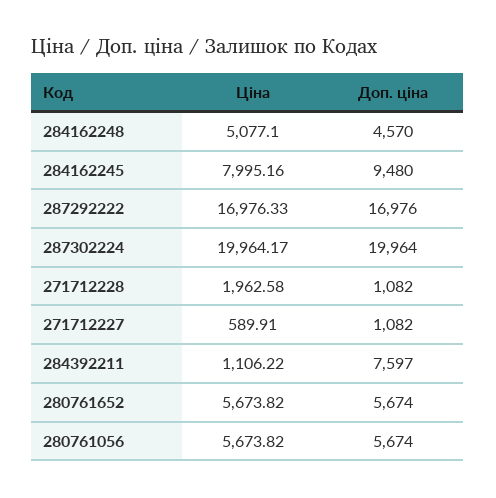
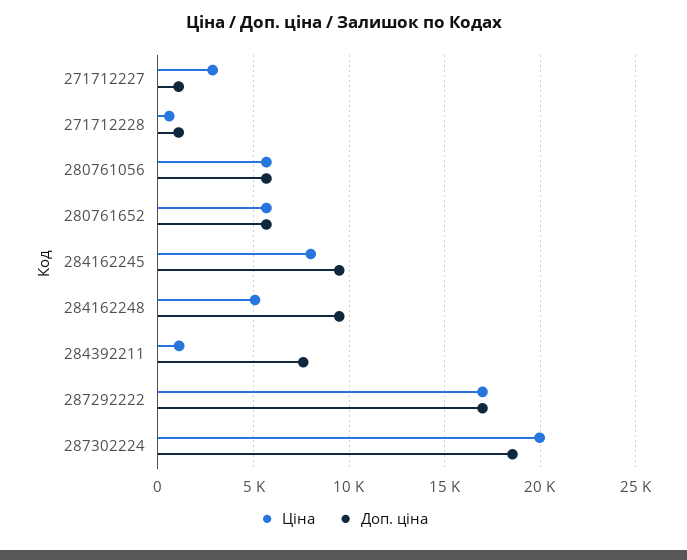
  {
    "Ціна": {
      "284162248": 5077.1,
      "284162245": 7995.16,
      "287292222": 16976.33,
      "287302224": 19964.17,
-     "271712228": 1962.58,
+     "271712228": 500,
-     "271712227": 589.91,
+     "271712227": 3000,
      "284392211": 1106.22,
      "280761652": 5673.82,
      "280761056": 5673.82
    },
    "Доп. ціна": {
-     "284162248": 4570,
+     "284162248": 9500,
      "284162245": 9480,
      "287292222": 16976,
-     "287302224": 19964,
+     "287302224": 18500,
      "271712228": 1082,
      "271712227": 1082,
      "284392211": 7597,
      "280761652": 5674,
      "280761056": 5674
    }
  }

